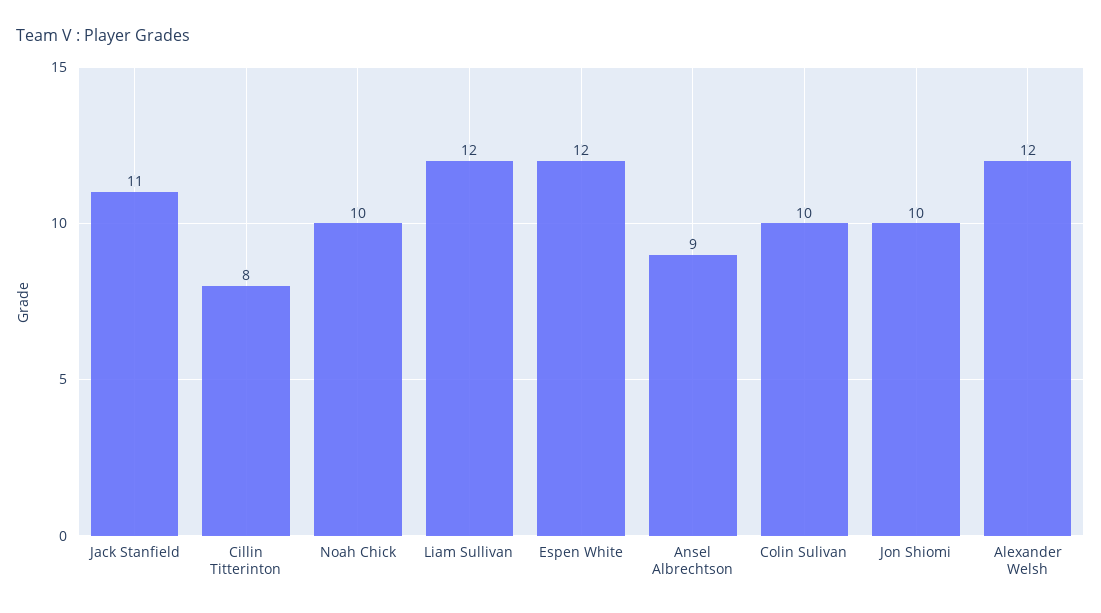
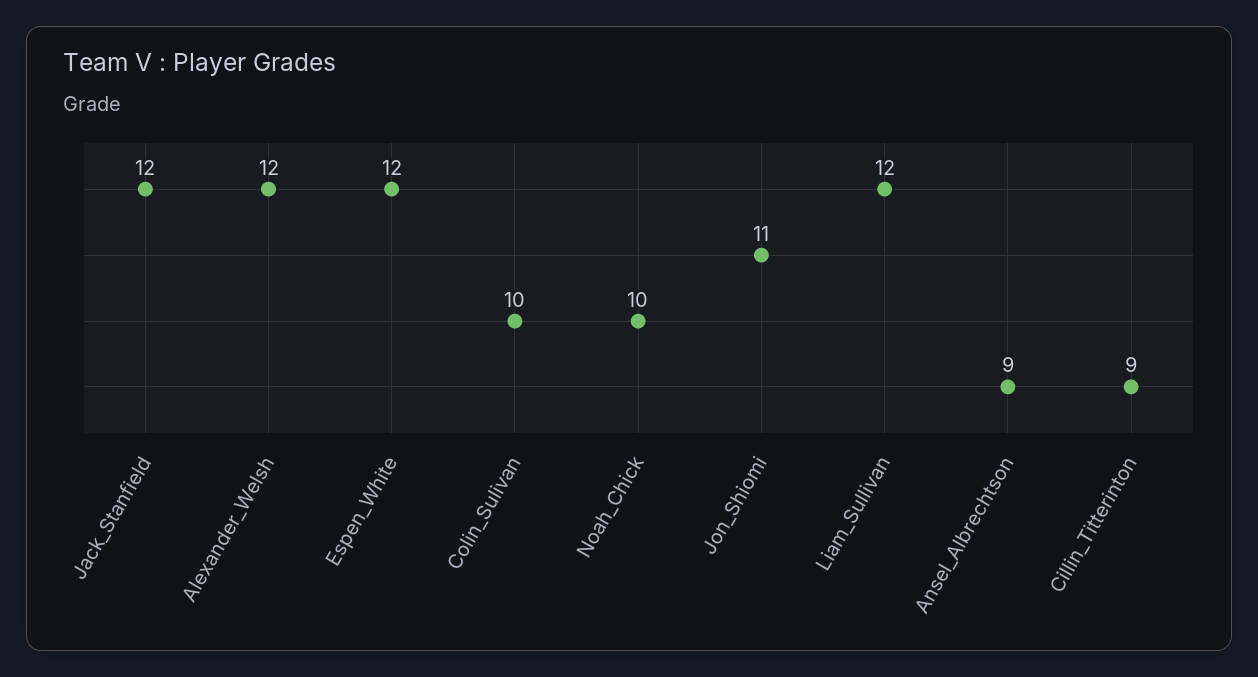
  {
-   "Jack Stanfield": 11,
+   "Jack Stanfield": 12,
-   "Cillin Titterinton": 8,
+   "Cillin Titterinton": 9,
    "Noah Chick": 10,
    "Liam Sullivan": 12,
    "Espen White": 12,
    "Ansel Albrechtson": 9,
    "Colin Sulivan": 10,
-   "Jon Shiomi": 10,
+   "Jon Shiomi": 11,
    "Alexander Welsh": 12
  }

